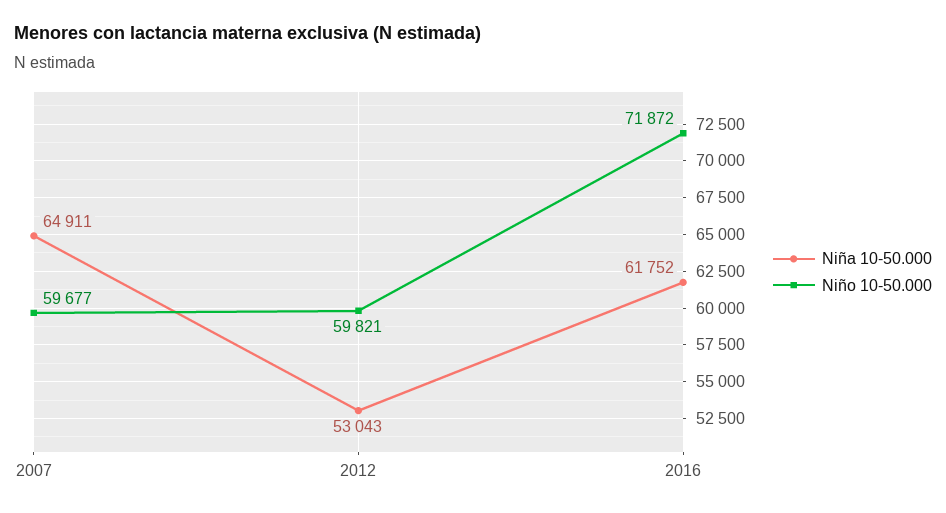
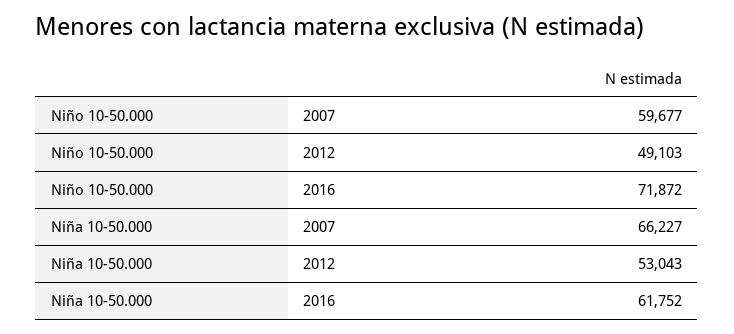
  {
    "Niña 10-50.000": {
-     "2007": 64911,
+     "2007": 66227,
      "2012": 53043,
      "2016": 61752
    },
    "Niño 10-50.000": {
      "2007": 59677,
-     "2012": 59821,
+     "2012": 49103,
      "2016": 71872
    }
  }

